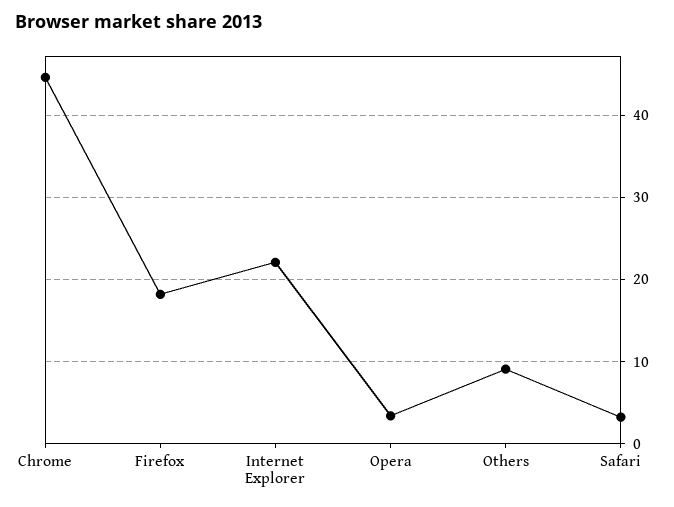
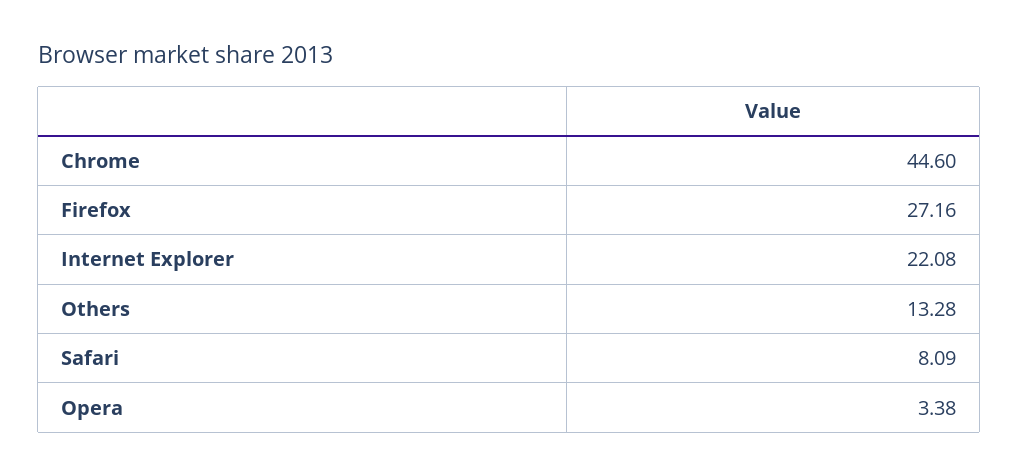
  {
    "Chrome": 44.6,
-   "Firefox": 18,
+   "Firefox": 27.16,
    "Internet Explorer": 22.08,
    "Opera": 3.38,
-   "Others": 9,
+   "Others": 13.28,
-   "Safari": 3
+   "Safari": 8.09
  }

